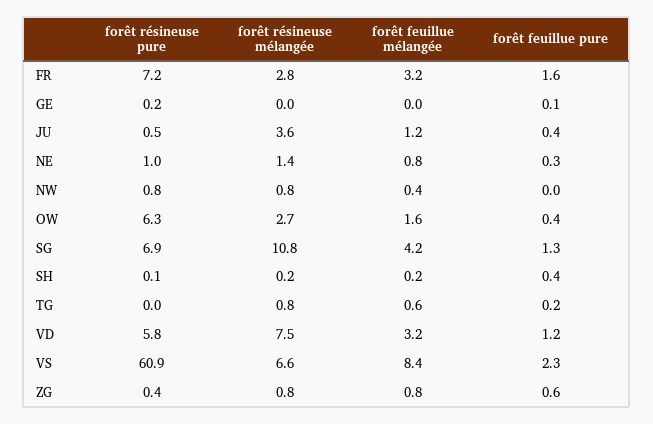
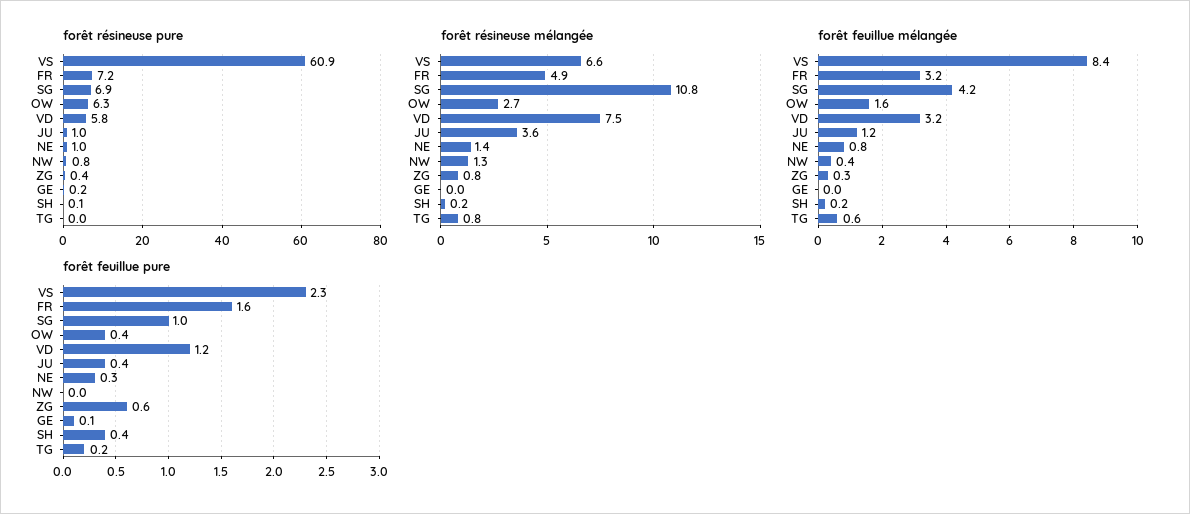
  {
    "forêt résineuse pure": {
      "FR": 7.2,
      "GE": 0.2,
-     "JU": 0.5,
+     "JU": 1,
      "NE": 1,
      "NW": 0.8,
      "OW": 6.3,
      "SG": 6.9,
      "SH": 0.1,
      "TG": 0,
      "VD": 5.8,
      "VS": 60.9,
      "ZG": 0.4
    },
    "forêt résineuse mélangée": {
-     "FR": 2.8,
+     "FR": 4.9,
      "GE": 0,
      "JU": 3.6,
      "NE": 1.4,
-     "NW": 0.8,
+     "NW": 1.3,
      "OW": 2.7,
      "SG": 10.8,
      "SH": 0.2,
      "TG": 0.8,
      "VD": 7.5,
      "VS": 6.6,
      "ZG": 0.8
    },
    "forêt feuillue mélangée": {
      "FR": 3.2,
      "GE": 0,
      "JU": 1.2,
      "NE": 0.8,
      "NW": 0.4,
      "OW": 1.6,
      "SG": 4.2,
      "SH": 0.2,
      "TG": 0.6,
      "VD": 3.2,
      "VS": 8.4,
-     "ZG": 0.8
+     "ZG": 0.3
    },
    "forêt feuillue pure": {
      "FR": 1.6,
      "GE": 0.1,
      "JU": 0.4,
      "NE": 0.3,
      "NW": 0,
      "OW": 0.4,
-     "SG": 1.3,
+     "SG": 1,
      "SH": 0.4,
      "TG": 0.2,
      "VD": 1.2,
      "VS": 2.3,
      "ZG": 0.6
    }
  }

